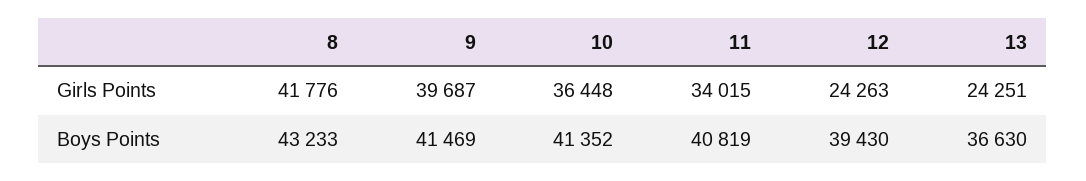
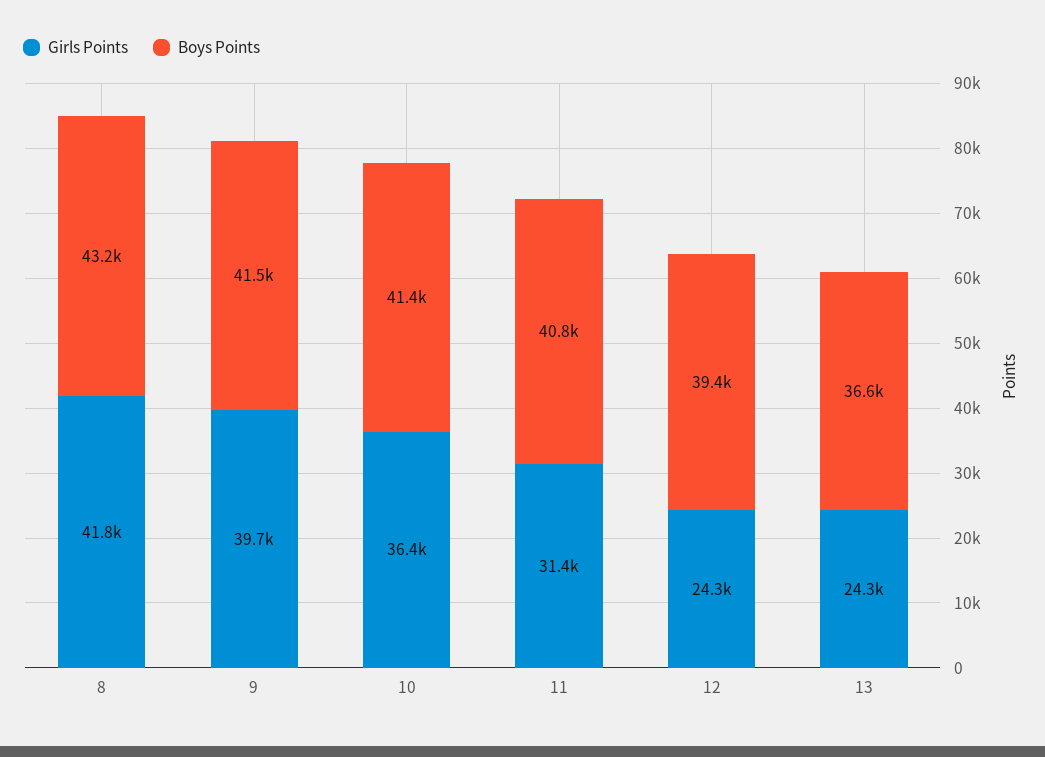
  {
    "Girls Points": {
      "8": 41776,
      "9": 39687,
      "10": 36448,
-     "11": 34015,
+     "11": 31400,
      "12": 24263,
      "13": 24251
    },
    "Boys Points": {
      "8": 43233,
      "9": 41469,
      "10": 41352,
      "11": 40819,
      "12": 39430,
      "13": 36630
    }
  }

